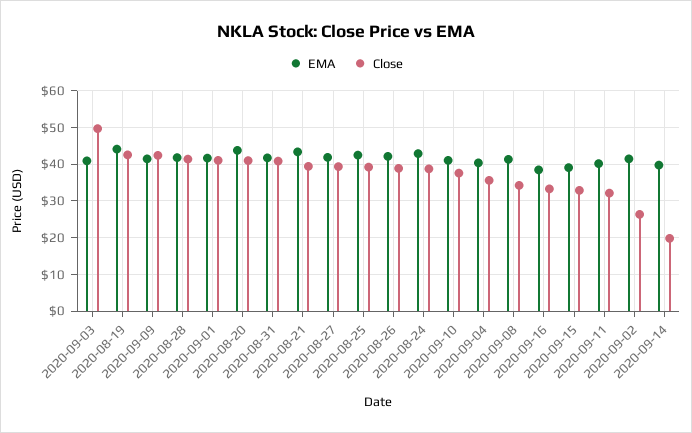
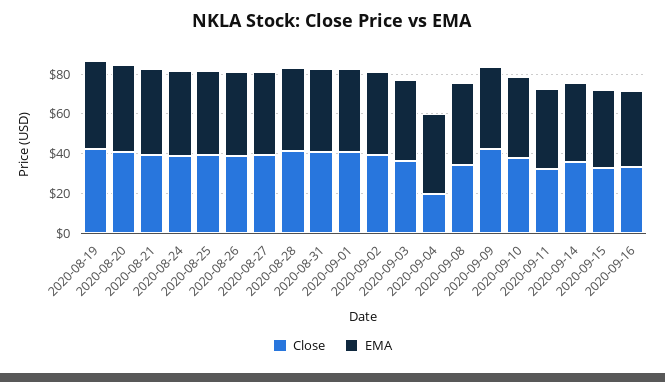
  {
    "EMA": {
      "2020-09-03": 40,
      "2020-08-19": 44,
      "2020-09-09": 42,
      "2020-08-28": 42,
      "2020-09-01": 42,
      "2020-08-20": 44,
      "2020-08-31": 42,
      "2020-08-21": 44,
      "2020-08-27": 42,
      "2020-08-25": 42,
      "2020-08-26": 42,
      "2020-08-24": 42,
      "2020-09-10": 42,
      "2020-09-04": 40,
      "2020-09-08": 42,
      "2020-09-16": 38,
      "2020-09-15": 40,
      "2020-09-11": 40,
      "2020-09-02": 42,
      "2020-09-14": 40
    },
    "Close": {
-     "2020-09-03": 50,
+     "2020-09-03": 35,
      "2020-08-19": 42,
      "2020-09-09": 42,
      "2020-08-28": 42,
      "2020-09-01": 42,
      "2020-08-20": 40,
      "2020-08-31": 40,
      "2020-08-21": 40,
      "2020-08-27": 40,
      "2020-08-25": 40,
      "2020-08-26": 38,
      "2020-08-24": 38,
      "2020-09-10": 38,
-     "2020-09-04": 36,
+     "2020-09-04": 20,
      "2020-09-08": 34,
      "2020-09-16": 34,
      "2020-09-15": 32,
      "2020-09-11": 32,
-     "2020-09-02": 26,
+     "2020-09-02": 40,
-     "2020-09-14": 20
+     "2020-09-14": 35
    }
  }

